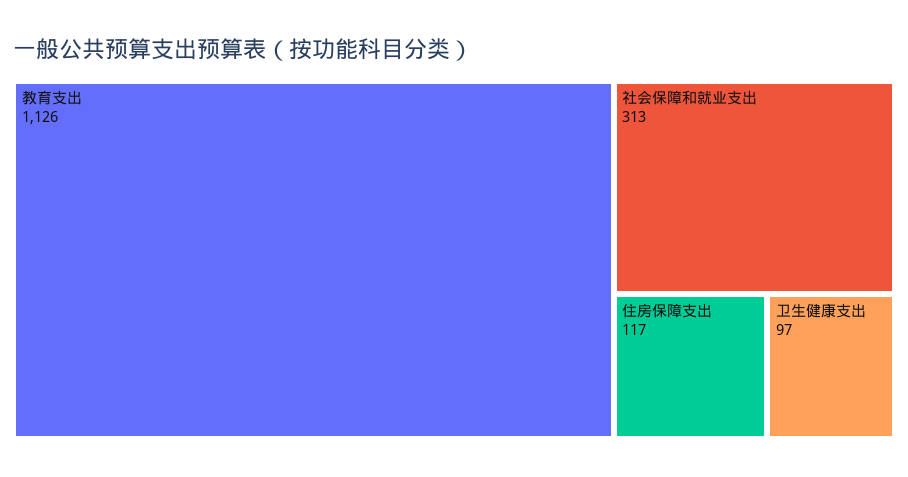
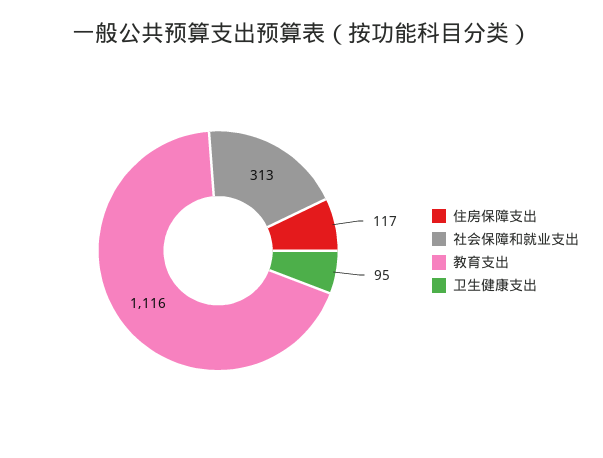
  {
-   "教育支出": 1126,
+   "教育支出": 1116,
    "社会保障和就业支出": 313,
    "住房保障支出": 117,
-   "卫生健康支出": 97
+   "卫生健康支出": 95
  }

